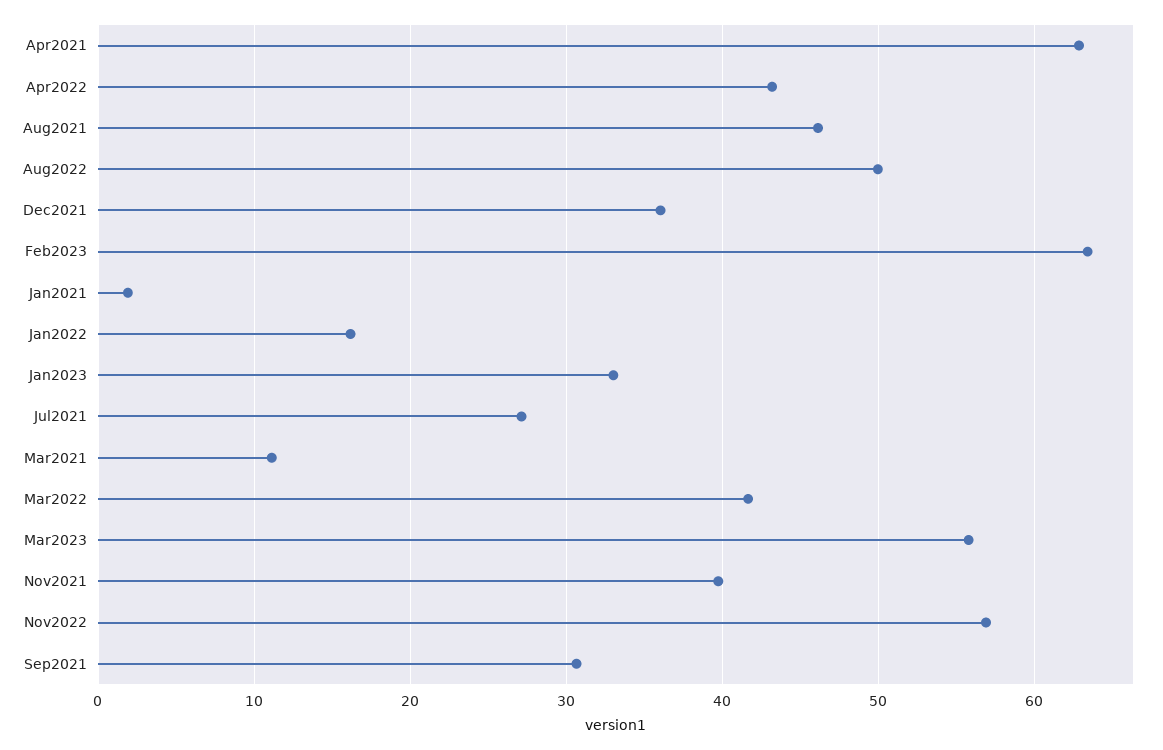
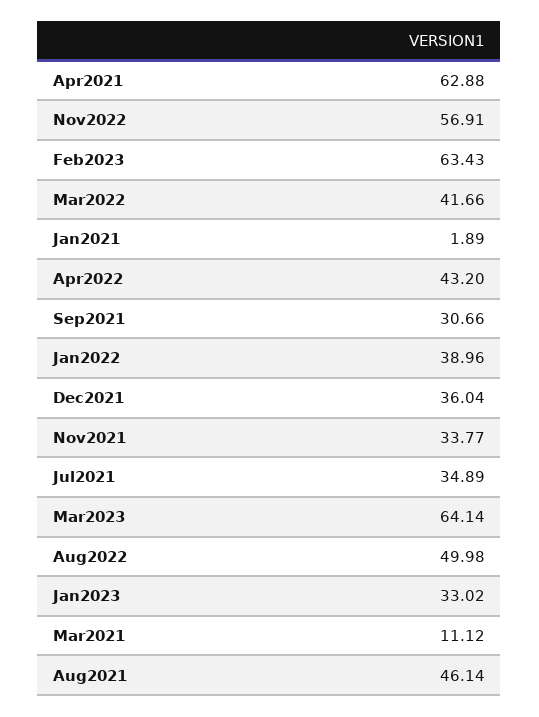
  {
    "Apr2021": 62.88,
    "Apr2022": 43.2,
    "Aug2021": 46.14,
    "Aug2022": 49.98,
    "Dec2021": 36.04,
    "Feb2023": 63.43,
    "Jan2021": 1.89,
-   "Jan2022": 16,
+   "Jan2022": 38.96,
    "Jan2023": 33.02,
-   "Jul2021": 27,
+   "Jul2021": 34.89,
    "Mar2021": 11.12,
    "Mar2022": 41.66,
-   "Mar2023": 56,
+   "Mar2023": 64.14,
-   "Nov2021": 40,
+   "Nov2021": 33.77,
    "Nov2022": 56.91,
    "Sep2021": 30.66
  }

